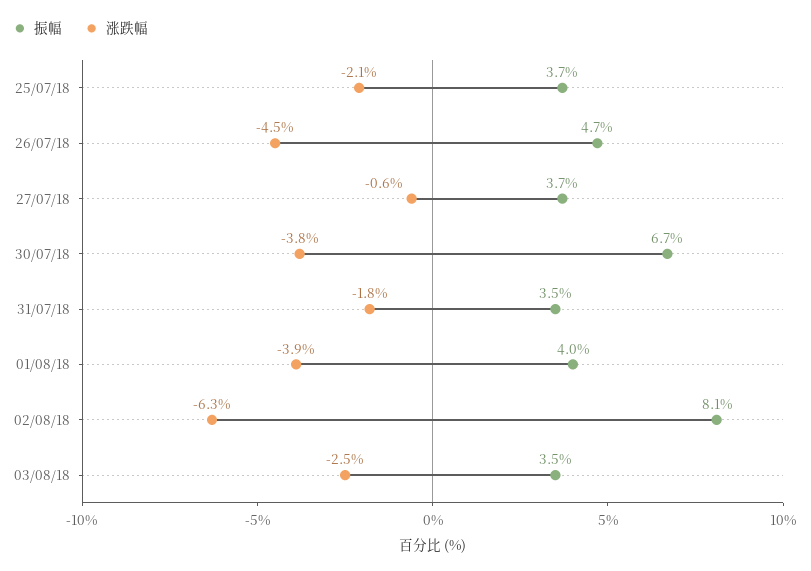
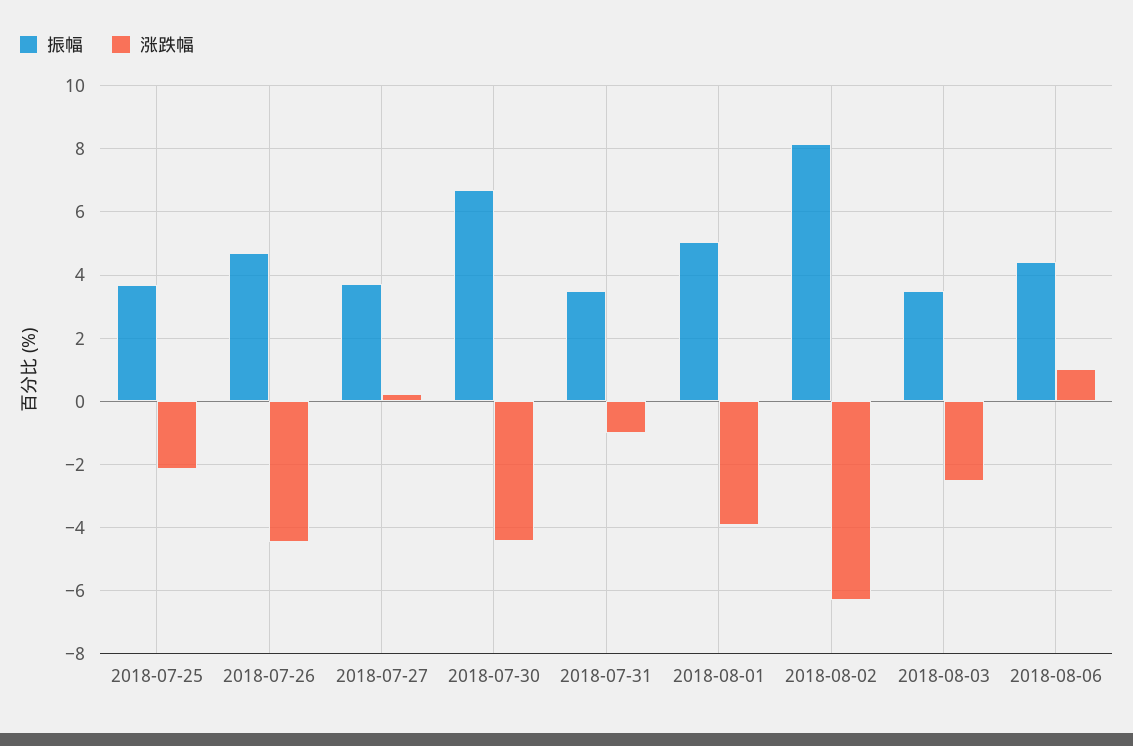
  {
    "振幅": {
      "25/07/18": 3.7,
      "26/07/18": 4.7,
      "27/07/18": 3.7,
      "30/07/18": 6.7,
      "31/07/18": 3.5,
-     "01/08/18": 4,
+     "01/08/18": 5,
      "02/08/18": 8.1,
-     "03/08/18": 3.5
+     "03/08/18": 3.5,
+     "2018-08-06": 4.4
    },
    "涨跌幅": {
      "25/07/18": -2.1,
      "26/07/18": -4.5,
-     "27/07/18": -0.6,
+     "27/07/18": 0.2,
-     "30/07/18": -3.8,
+     "30/07/18": -4.4,
-     "31/07/18": -1.8,
+     "31/07/18": -1,
      "01/08/18": -3.9,
      "02/08/18": -6.3,
-     "03/08/18": -2.5
+     "03/08/18": -2.5,
+     "2018-08-06": 1
    }
  }

